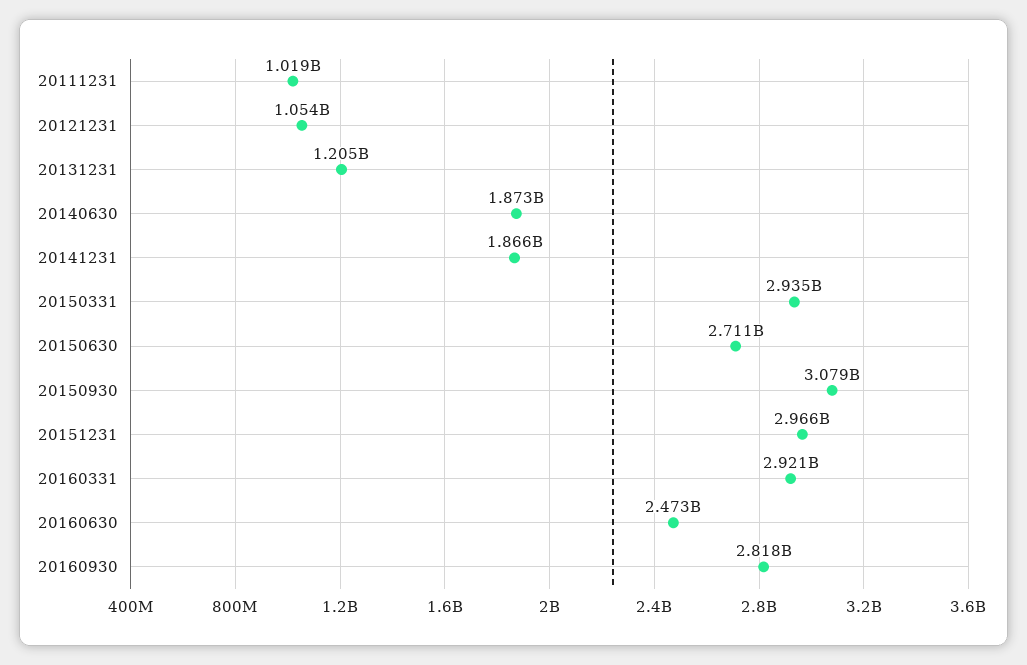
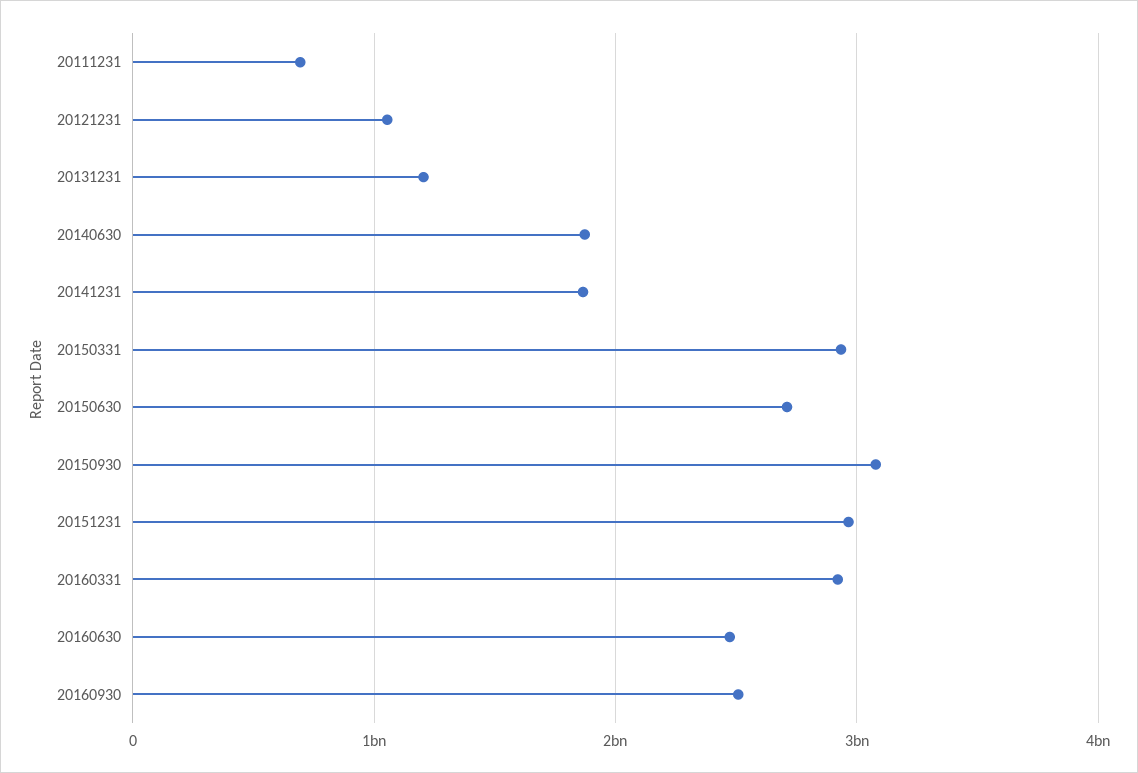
  {
-   "20111231": 1019000000,
+   "20111231": 700000000,
    "20121231": 1054000000,
    "20131231": 1205000000,
    "20140630": 1873000000,
    "20141231": 1866000000,
    "20150331": 2935000000,
    "20150630": 2711000000,
    "20150930": 3079000000,
    "20151231": 2966000000,
    "20160331": 2921000000,
    "20160630": 2473000000,
-   "20160930": 2818000000
+   "20160930": 2500000000
  }

